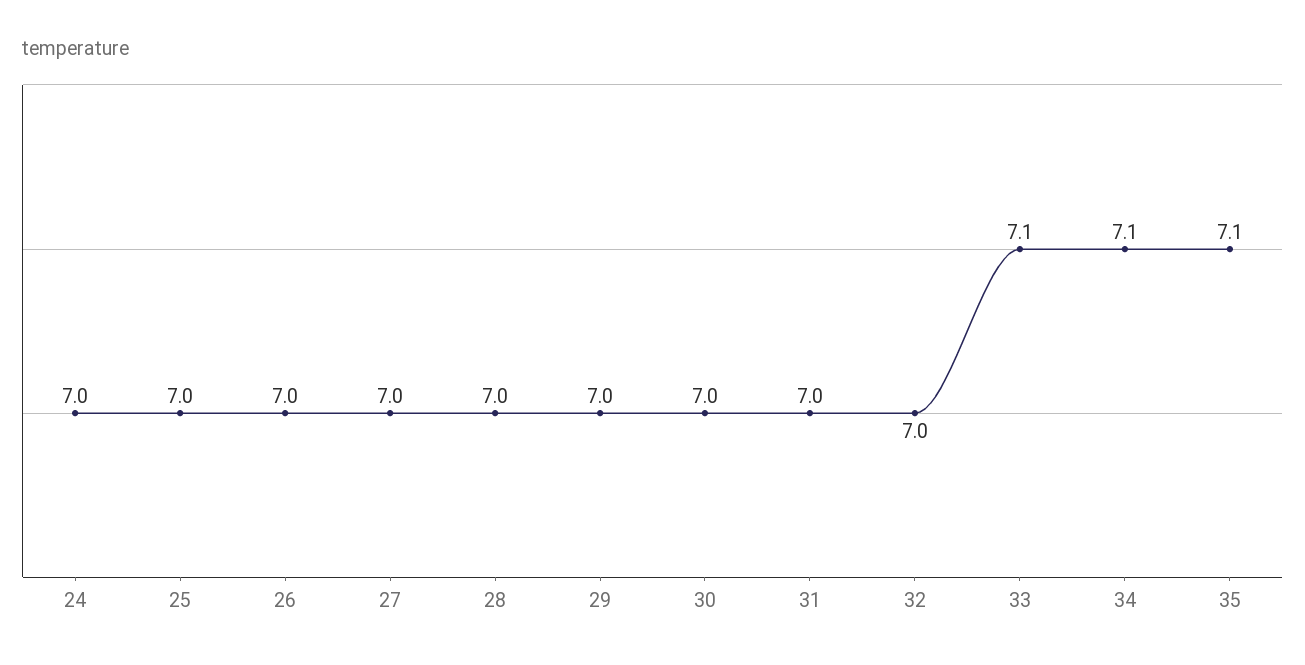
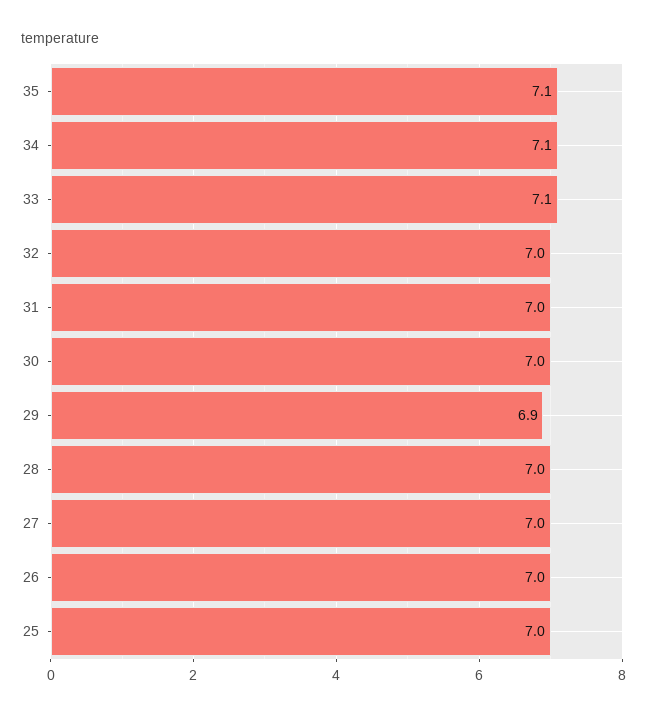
  {
-   "24": 7,
    "25": 7,
    "26": 7,
    "27": 7,
    "28": 7,
-   "29": 7,
+   "29": 6.9,
    "30": 7,
    "31": 7,
    "32": 7,
    "33": 7.1,
    "34": 7.1,
    "35": 7.1
  }

